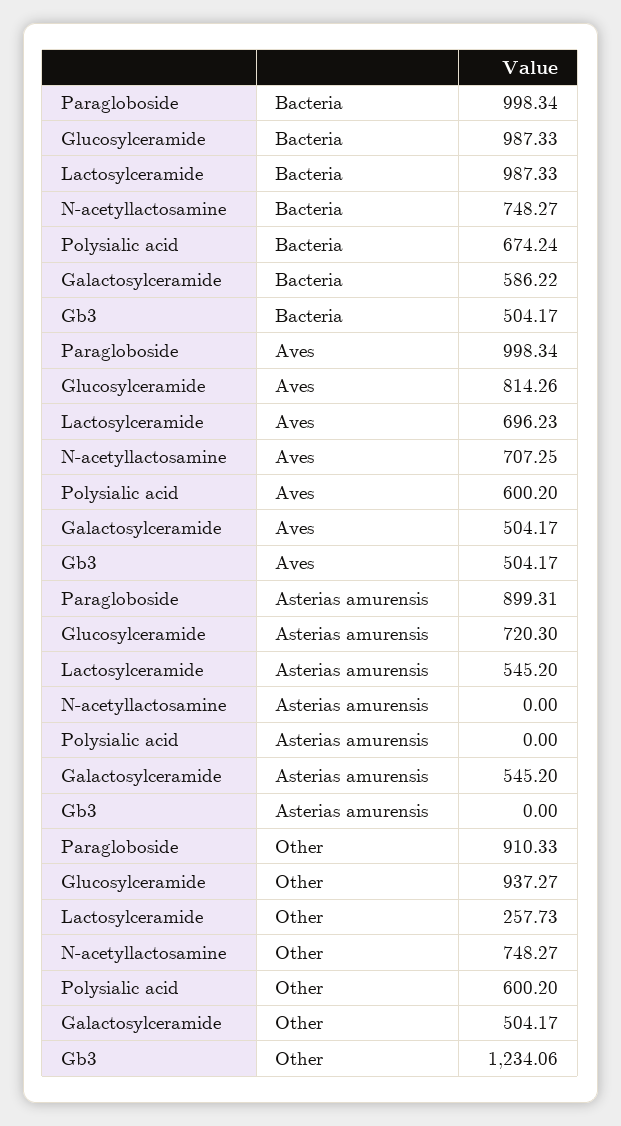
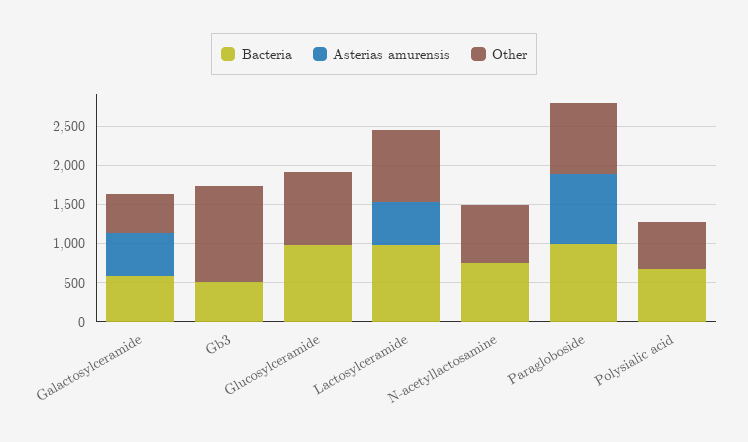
  {
    "Bacteria": {
      "Paragloboside": 998.34,
      "Glucosylceramide": 987.33,
      "Lactosylceramide": 987.33,
      "N-acetyllactosamine": 748.27,
      "Polysialic acid": 674.24,
      "Galactosylceramide": 586.22,
      "Gb3": 504.17
    },
-   "Aves": {
-     "Paragloboside": 998.34,
-     "Glucosylceramide": 814.26,
-     "Lactosylceramide": 696.23,
-     "N-acetyllactosamine": 707.25,
-     "Polysialic acid": 600.2,
-     "Galactosylceramide": 504.17,
-     "Gb3": 504.17
-   },
    "Asterias amurensis": {
      "Paragloboside": 899.31,
-     "Glucosylceramide": 720.3,
+     "Glucosylceramide": 0,
      "Lactosylceramide": 545.2,
      "N-acetyllactosamine": 0,
      "Polysialic acid": 0,
      "Galactosylceramide": 545.2,
      "Gb3": 0
    },
    "Other": {
      "Paragloboside": 910.33,
      "Glucosylceramide": 937.27,
-     "Lactosylceramide": 257.73,
+     "Lactosylceramide": 1000,
      "N-acetyllactosamine": 748.27,
      "Polysialic acid": 600.2,
      "Galactosylceramide": 504.17,
      "Gb3": 1234.06
    }
  }

